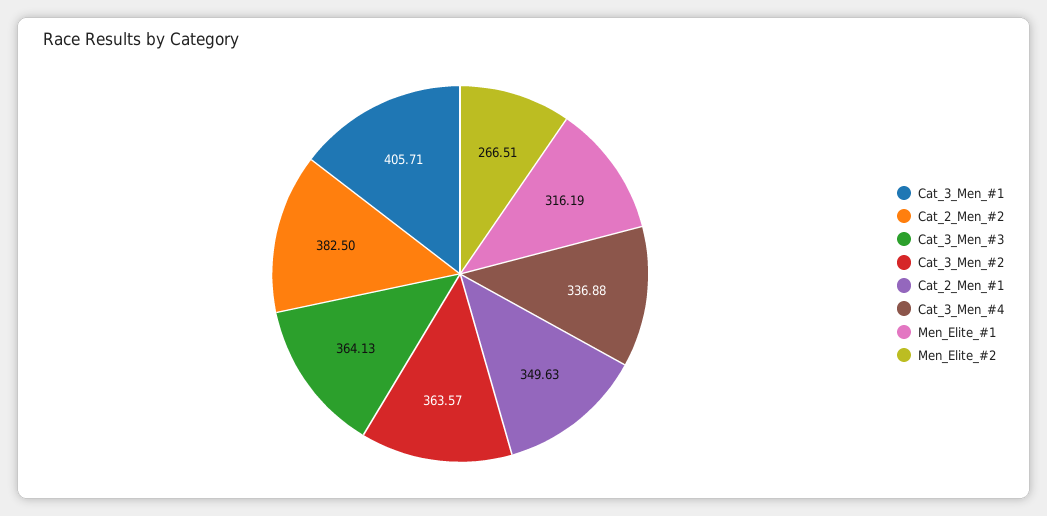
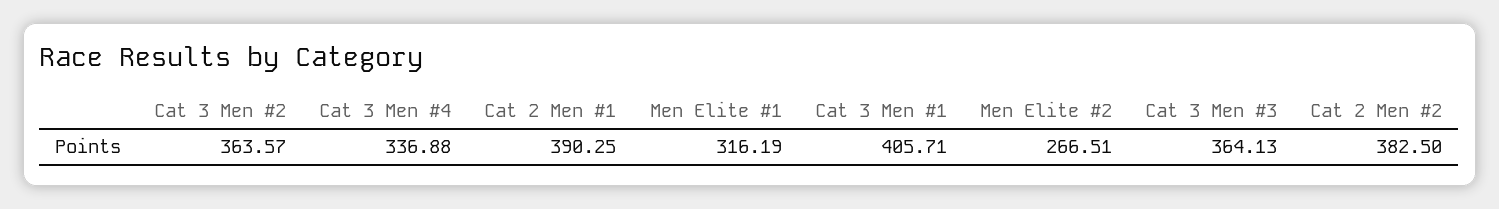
  {
    "Cat_3_Men_#1": 405.71,
    "Cat_2_Men_#2": 382.5,
    "Cat_3_Men_#3": 364.13,
    "Cat_3_Men_#2": 363.57,
-   "Cat_2_Men_#1": 349.63,
+   "Cat_2_Men_#1": 390.25,
    "Cat_3_Men_#4": 336.88,
    "Men_Elite_#1": 316.19,
    "Men_Elite_#2": 266.51
  }

